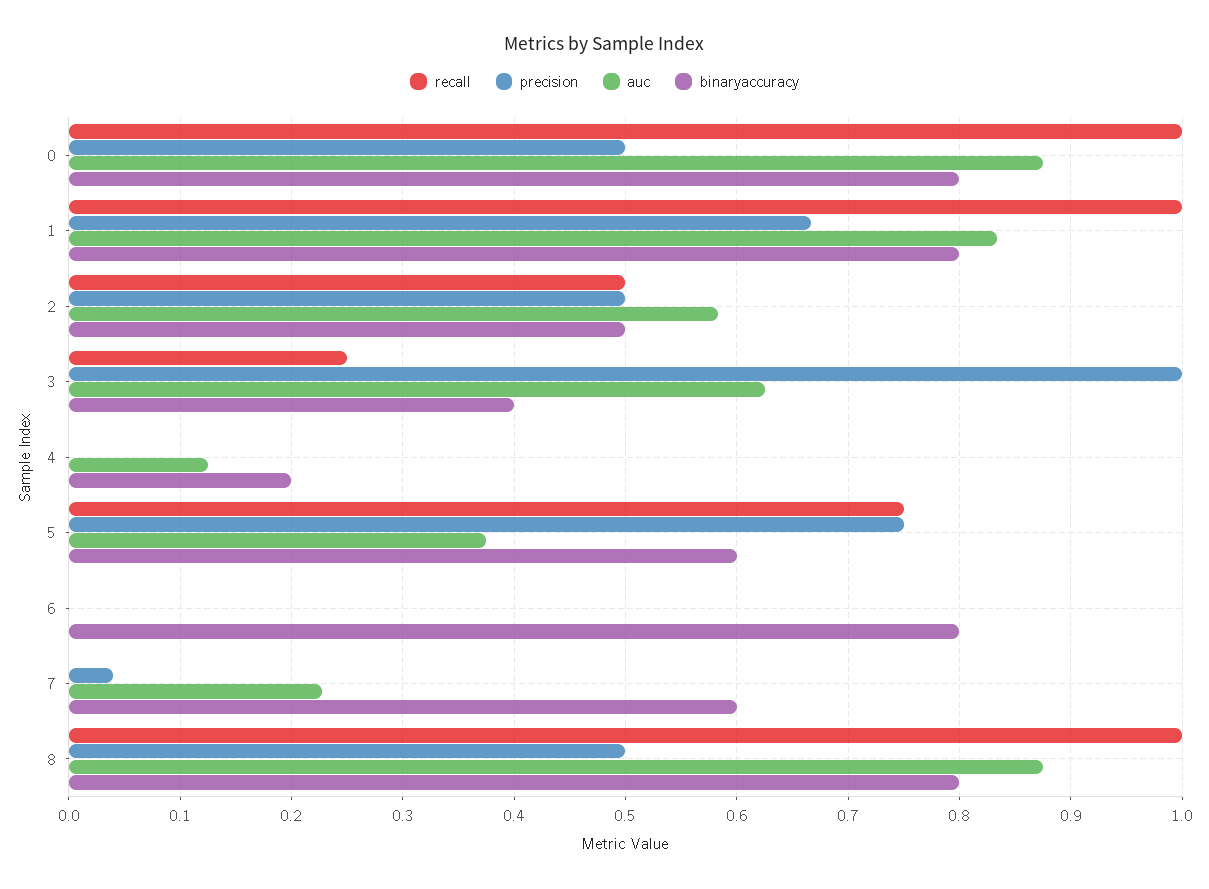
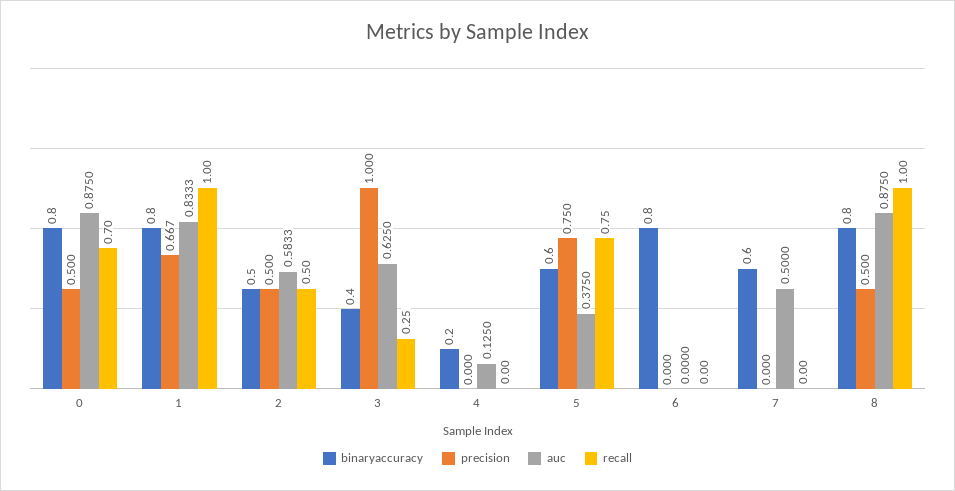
  {
    "recall": {
-     "0": 1,
+     "0": 0.7,
      "1": 1,
      "2": 0.5,
      "3": 0.25,
      "4": 0,
      "5": 0.75,
      "6": 0,
      "7": 0,
      "8": 1
    },
    "precision": {
      "0": 0.5,
      "1": 0.667,
      "2": 0.5,
      "3": 1,
      "4": 0,
      "5": 0.75,
      "6": 0,
-     "7": 0.04,
+     "7": 0,
      "8": 0.5
    },
    "auc": {
      "0": 0.875,
      "1": 0.8333,
      "2": 0.5833,
      "3": 0.625,
      "4": 0.125,
      "5": 0.375,
      "6": 0,
-     "7": 0.23,
+     "7": 0.5,
      "8": 0.875
    },
    "binaryaccuracy": {
      "0": 0.8,
      "1": 0.8,
      "2": 0.5,
      "3": 0.4,
      "4": 0.2,
      "5": 0.6,
      "6": 0.8,
      "7": 0.6,
      "8": 0.8
    }
  }

